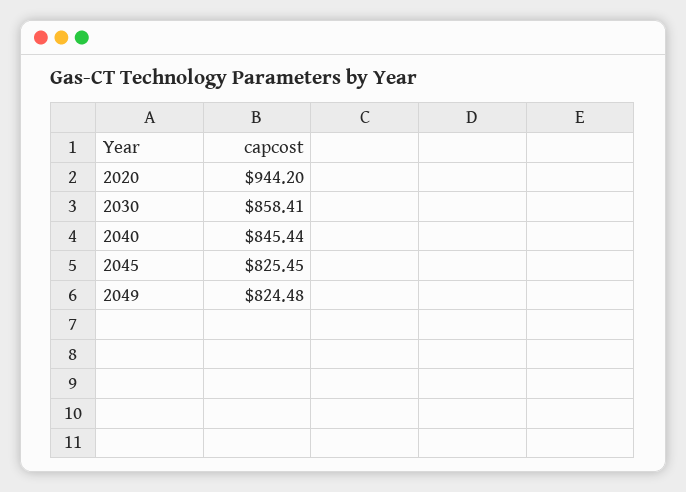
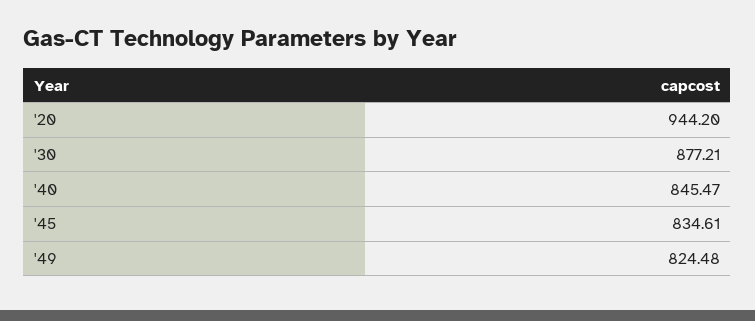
  {
    "2020": 944.2,
-   "2030": 858.41,
+   "2030": 877.21,
-   "2040": 845.44,
+   "2040": 845.47,
-   "2045": 825.45,
+   "2045": 834.61,
    "2049": 824.48
  }

